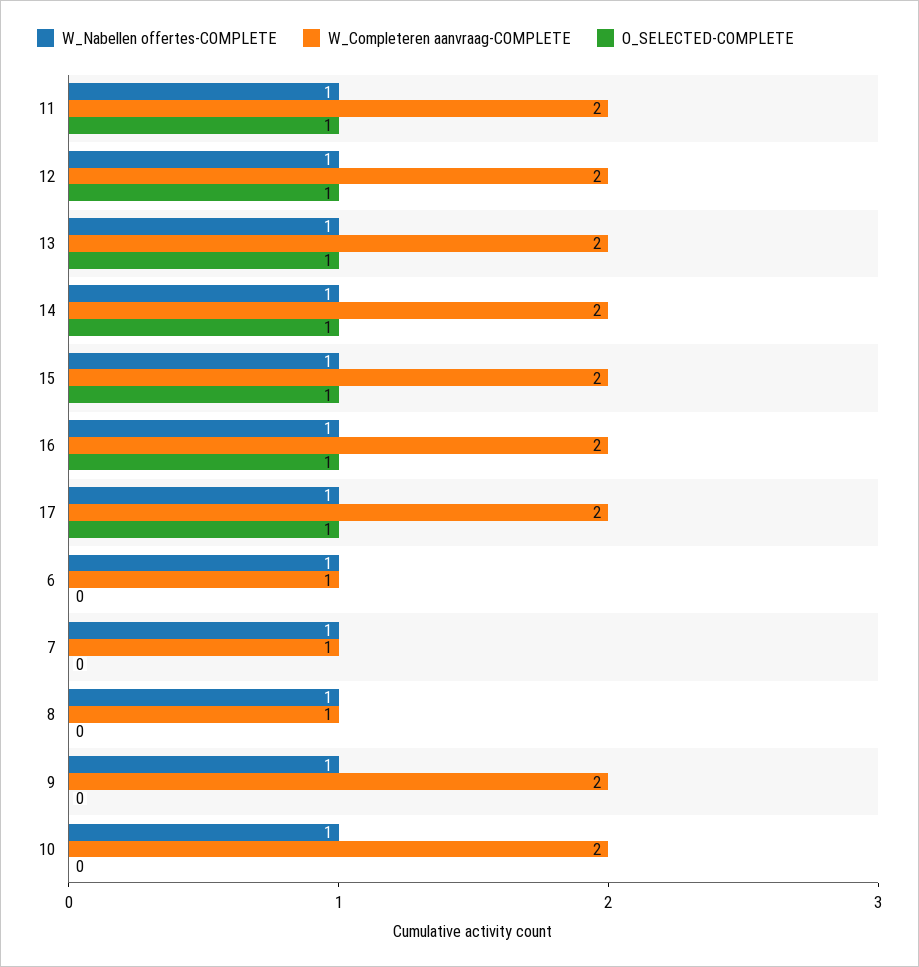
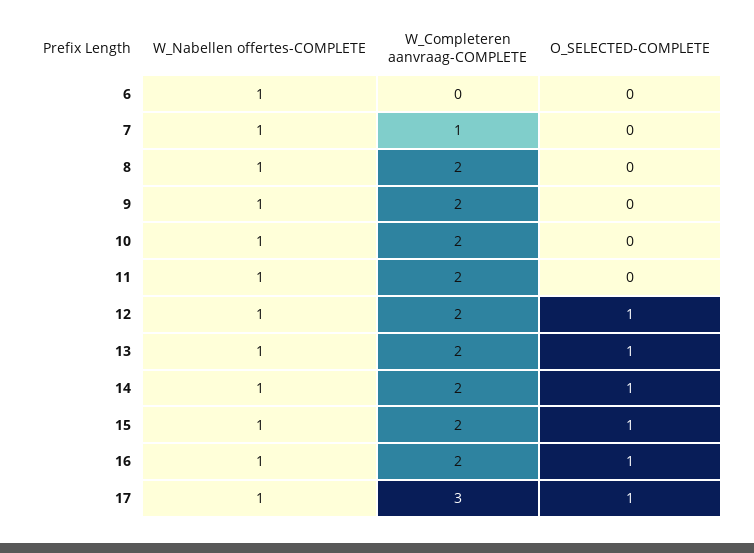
  {
    "W_Nabellen offertes-COMPLETE": {
      "11": 1,
      "12": 1,
      "13": 1,
      "14": 1,
      "15": 1,
      "16": 1,
      "17": 1,
      "6": 1,
      "7": 1,
      "8": 1,
      "9": 1,
      "10": 1
    },
    "W_Completeren aanvraag-COMPLETE": {
      "11": 2,
      "12": 2,
      "13": 2,
      "14": 2,
      "15": 2,
      "16": 2,
-     "17": 2,
+     "17": 3,
-     "6": 1,
+     "6": 0,
      "7": 1,
-     "8": 1,
+     "8": 2,
      "9": 2,
      "10": 2
    },
    "O_SELECTED-COMPLETE": {
-     "11": 1,
+     "11": 0,
      "12": 1,
      "13": 1,
      "14": 1,
      "15": 1,
      "16": 1,
      "17": 1,
      "6": 0,
      "7": 0,
      "8": 0,
      "9": 0,
      "10": 0
    }
  }

